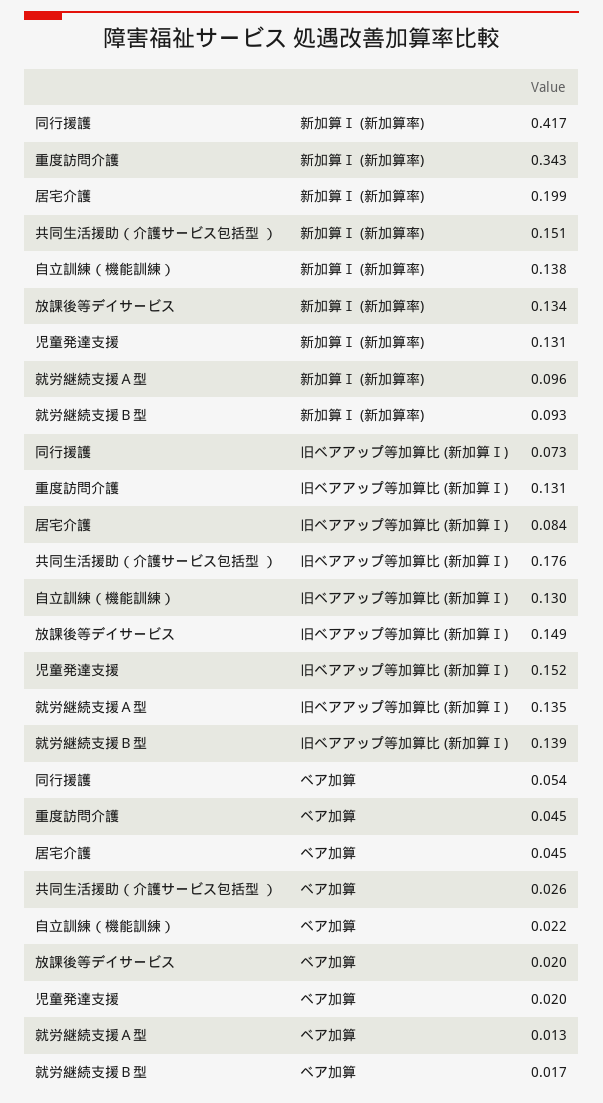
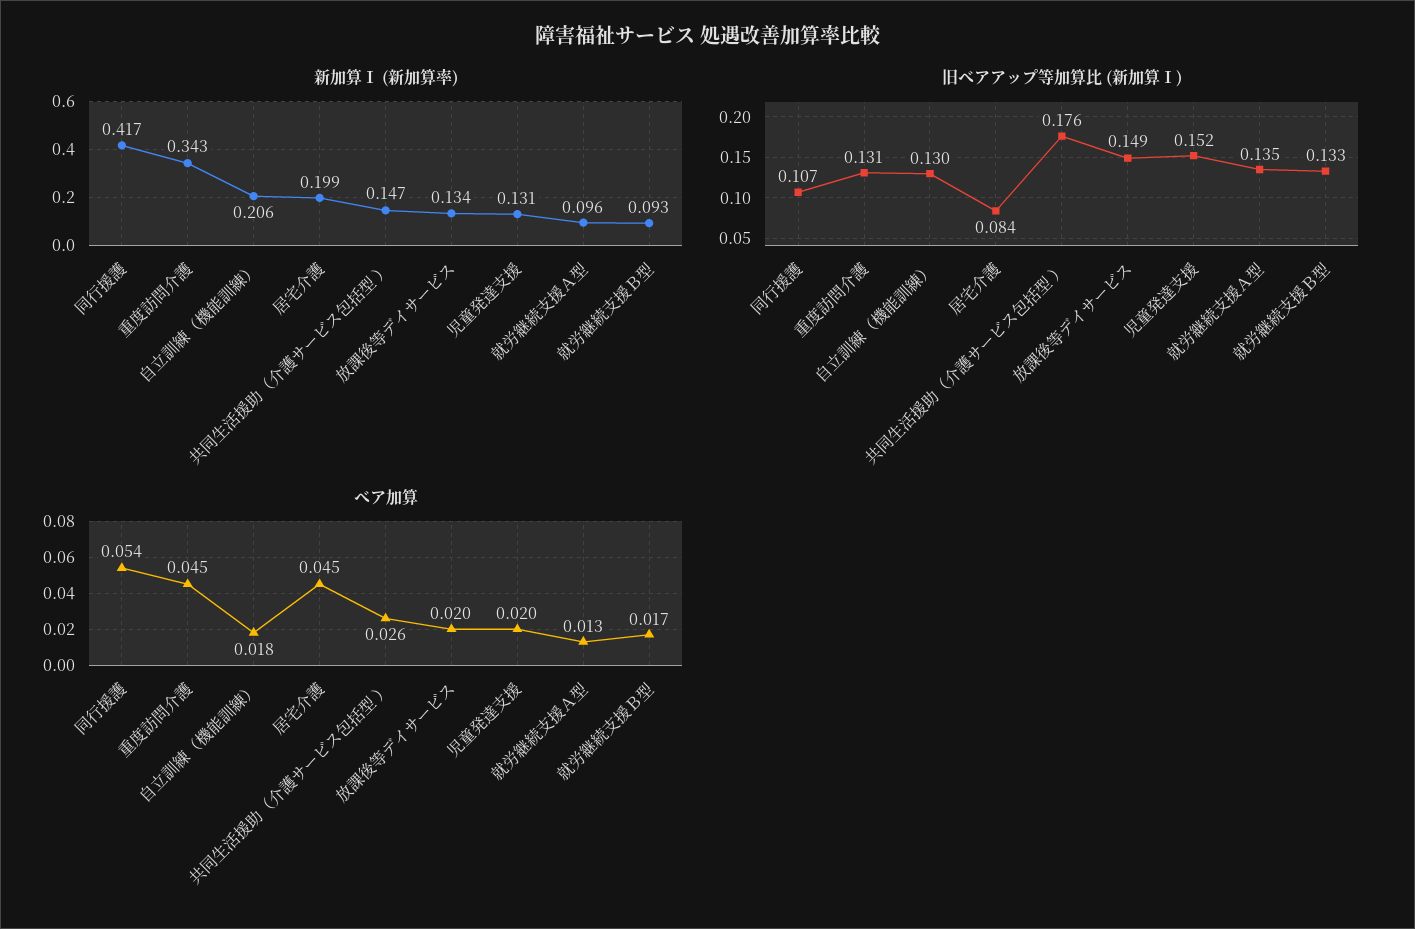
  {
    "新加算Ⅰ (新加算率)": {
      "同行援護": 0.417,
      "重度訪問介護": 0.343,
      "居宅介護": 0.199,
-     "共同生活援助（介護サービス包括型 ）": 0.151,
+     "共同生活援助（介護サービス包括型 ）": 0.147,
-     "自立訓練（機能訓練）": 0.138,
+     "自立訓練（機能訓練）": 0.206,
      "放課後等デイサービス": 0.134,
      "児童発達支援": 0.131,
      "就労継続支援Ａ型": 0.096,
      "就労継続支援Ｂ型": 0.093
    },
    "旧ベアアップ等加算比 (新加算Ⅰ)": {
-     "同行援護": 0.073,
+     "同行援護": 0.107,
      "重度訪問介護": 0.131,
      "居宅介護": 0.084,
      "共同生活援助（介護サービス包括型 ）": 0.176,
      "自立訓練（機能訓練）": 0.13,
      "放課後等デイサービス": 0.149,
      "児童発達支援": 0.152,
      "就労継続支援Ａ型": 0.135,
-     "就労継続支援Ｂ型": 0.139
+     "就労継続支援Ｂ型": 0.133
    },
    "ベア加算": {
      "同行援護": 0.054,
      "重度訪問介護": 0.045,
      "居宅介護": 0.045,
      "共同生活援助（介護サービス包括型 ）": 0.026,
-     "自立訓練（機能訓練）": 0.022,
+     "自立訓練（機能訓練）": 0.018,
      "放課後等デイサービス": 0.02,
      "児童発達支援": 0.02,
      "就労継続支援Ａ型": 0.013,
      "就労継続支援Ｂ型": 0.017
    }
  }

